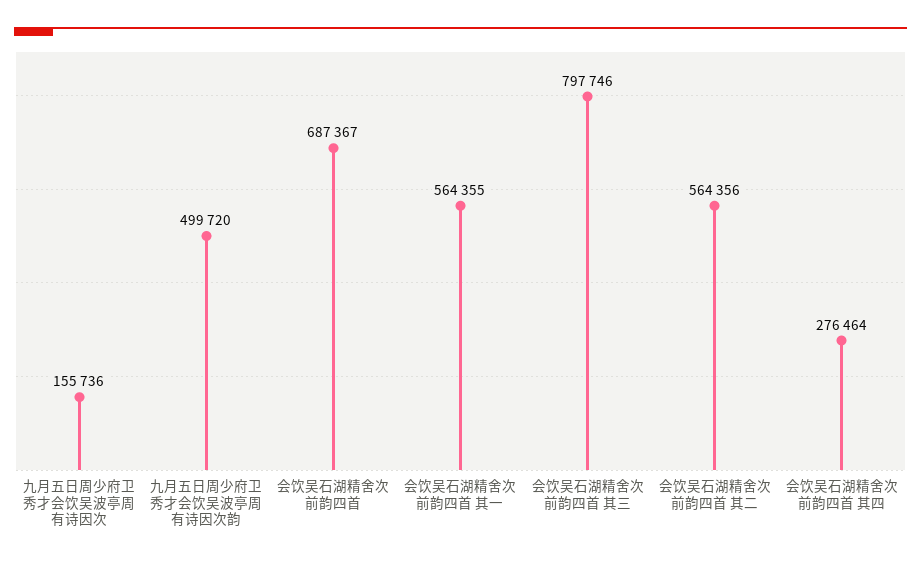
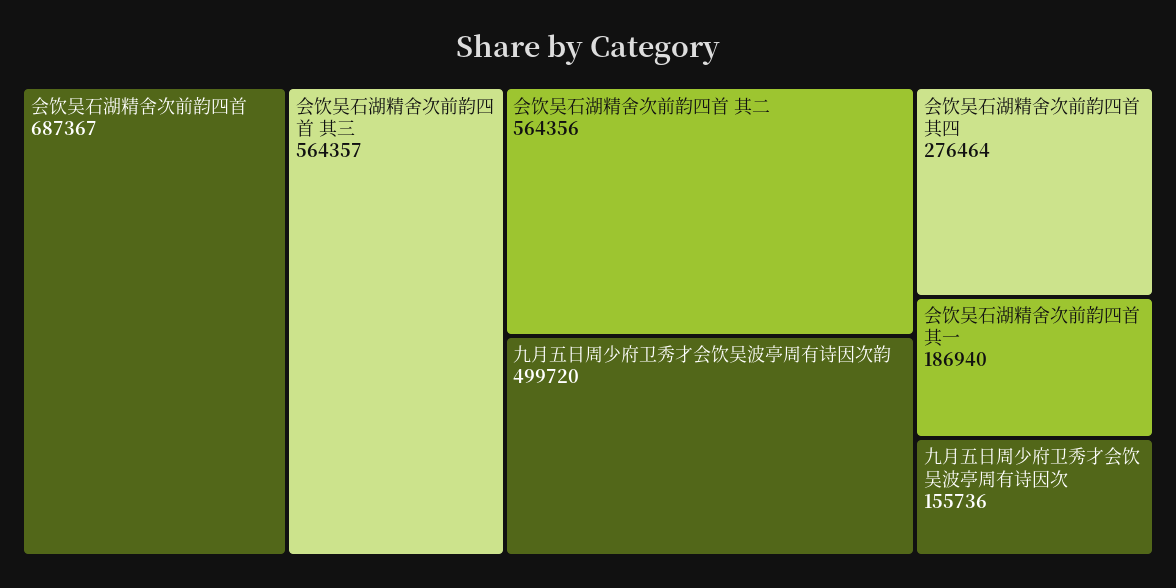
  {
    "九月五日周少府卫秀才会饮吴波亭周有诗因次": 155736,
    "九月五日周少府卫秀才会饮吴波亭周有诗因次韵": 499720,
    "会饮吴石湖精舍次前韵四首": 687367,
-   "会饮吴石湖精舍次前韵四首 其一": 564355,
+   "会饮吴石湖精舍次前韵四首 其一": 186940,
-   "会饮吴石湖精舍次前韵四首 其三": 797746,
+   "会饮吴石湖精舍次前韵四首 其三": 564357,
    "会饮吴石湖精舍次前韵四首 其二": 564356,
    "会饮吴石湖精舍次前韵四首 其四": 276464
  }

